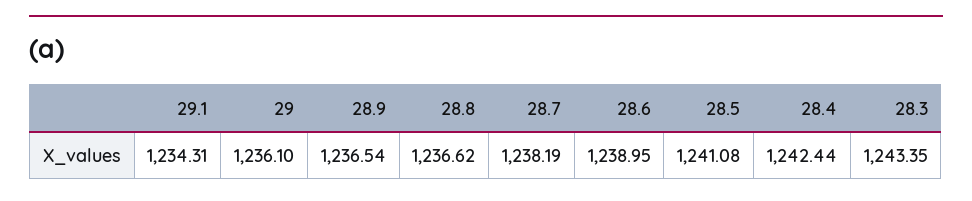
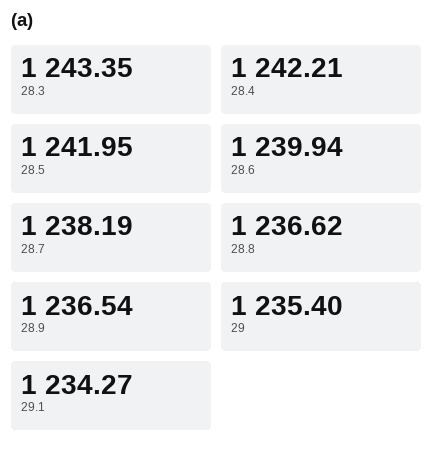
  {
-   "29.1": 1234.31,
+   "29.1": 1234.27,
-   "29": 1236.1,
+   "29": 1235.4,
    "28.9": 1236.54,
    "28.8": 1236.62,
    "28.7": 1238.19,
-   "28.6": 1238.95,
+   "28.6": 1239.94,
-   "28.5": 1241.08,
+   "28.5": 1241.95,
-   "28.4": 1242.44,
+   "28.4": 1242.21,
    "28.3": 1243.35
  }

